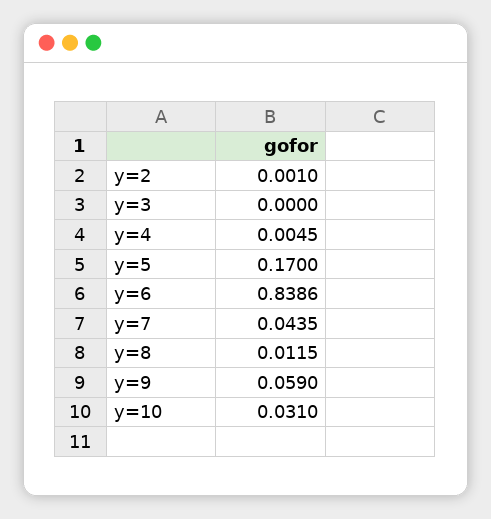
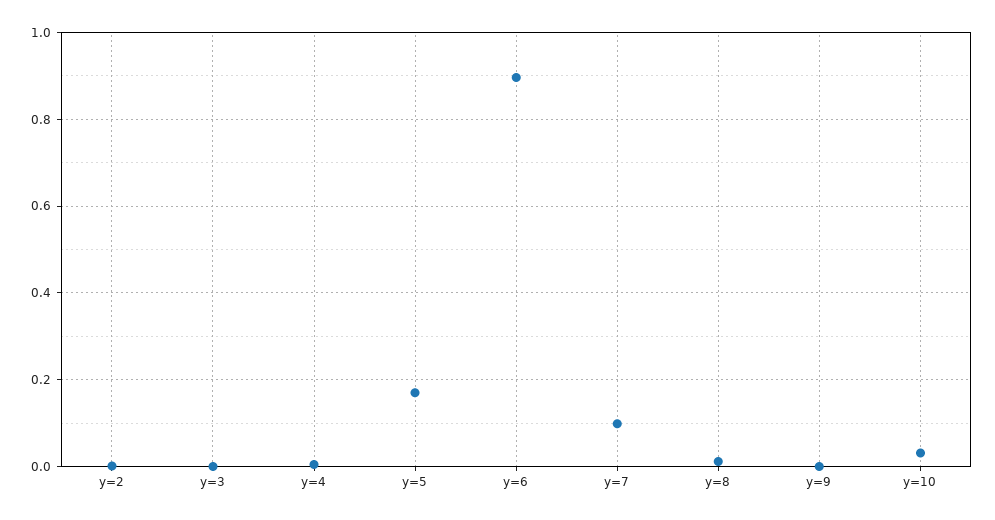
  {
    "y=2": 0.001,
    "y=3": 0,
    "y=4": 0.0045,
    "y=5": 0.17,
-   "y=6": 0.8386,
+   "y=6": 0.9,
-   "y=7": 0.0435,
+   "y=7": 0.1,
    "y=8": 0.0115,
-   "y=9": 0.059,
+   "y=9": 0,
    "y=10": 0.031
  }

